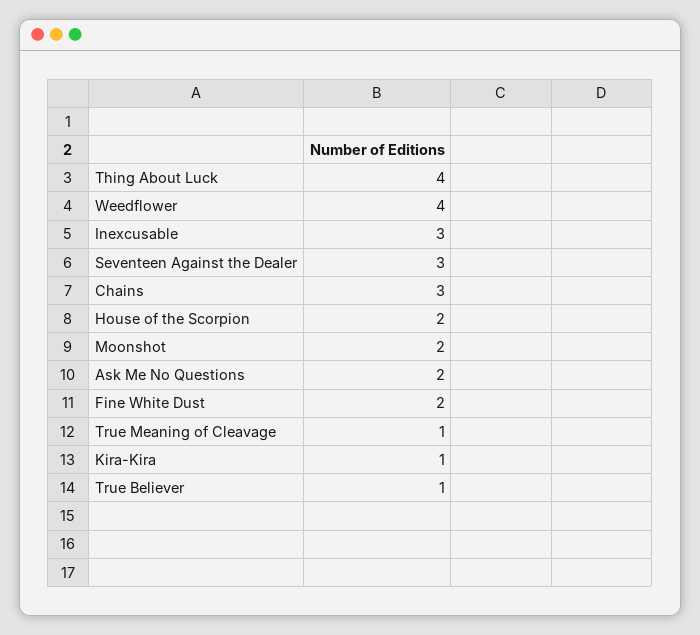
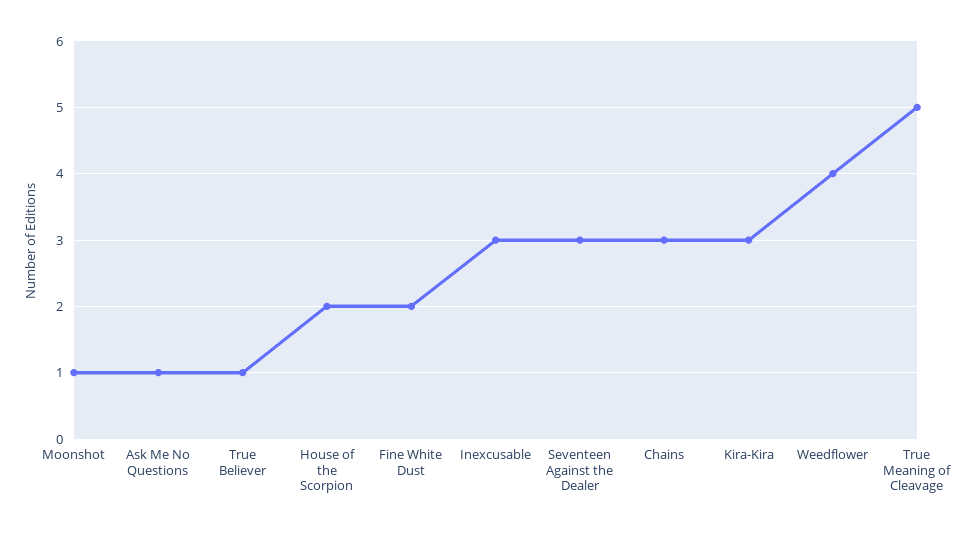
  {
-   "Thing About Luck": 4,
    "Weedflower": 4,
    "Inexcusable": 3,
    "Seventeen Against the Dealer": 3,
    "Chains": 3,
    "House of the Scorpion": 2,
-   "Moonshot": 2,
+   "Moonshot": 1,
-   "Ask Me No Questions": 2,
+   "Ask Me No Questions": 1,
    "Fine White Dust": 2,
-   "True Meaning of Cleavage": 1,
+   "True Meaning of Cleavage": 5,
-   "Kira-Kira": 1,
+   "Kira-Kira": 3,
    "True Believer": 1
  }

